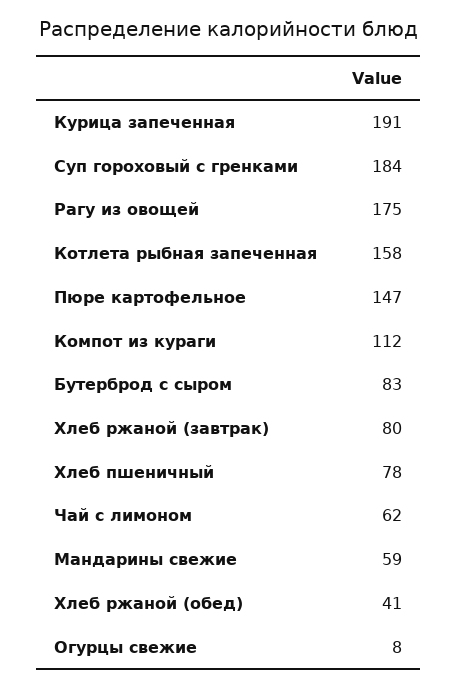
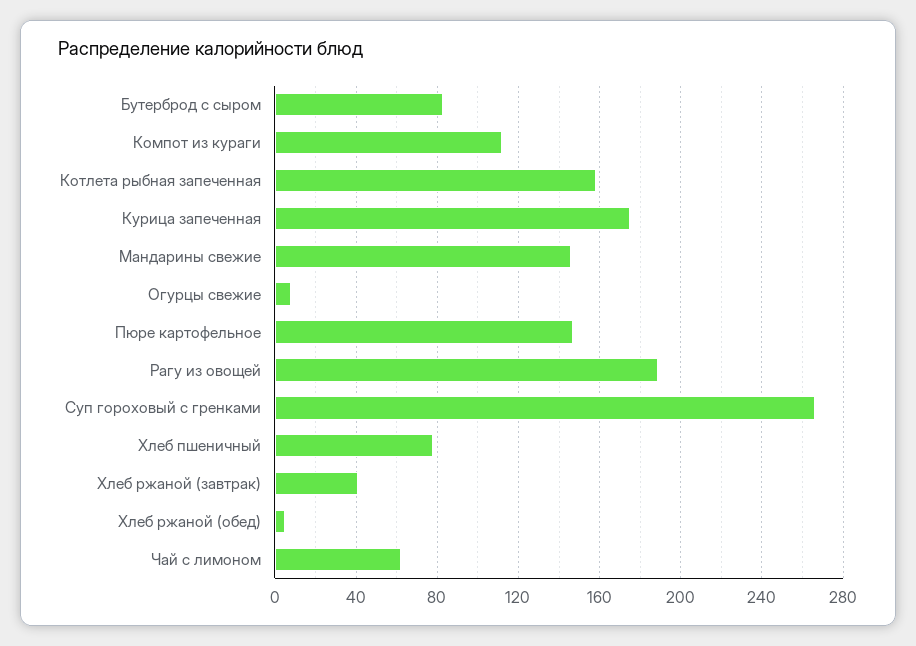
  {
-   "Курица запеченная": 191,
+   "Курица запеченная": 175,
-   "Суп гороховый с гренками": 184,
+   "Суп гороховый с гренками": 265,
-   "Рагу из овощей": 175,
+   "Рагу из овощей": 190,
    "Котлета рыбная запеченная": 158,
    "Пюре картофельное": 147,
    "Компот из кураги": 112,
    "Бутерброд с сыром": 83,
-   "Хлеб ржаной (завтрак)": 80,
+   "Хлеб ржаной (завтрак)": 40,
    "Хлеб пшеничный": 78,
    "Чай с лимоном": 62,
-   "Мандарины свежие": 59,
+   "Мандарины свежие": 145,
-   "Хлеб ржаной (обед)": 41,
+   "Хлеб ржаной (обед)": 5,
    "Огурцы свежие": 8
  }

